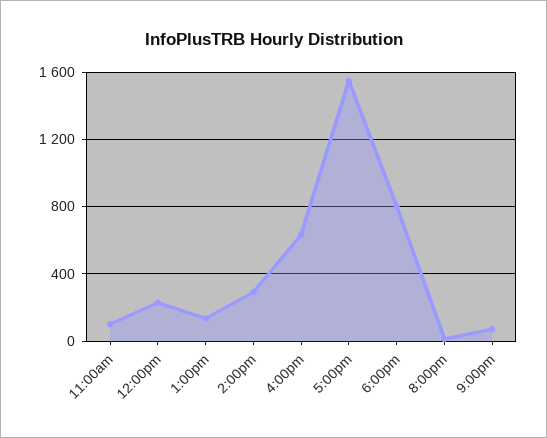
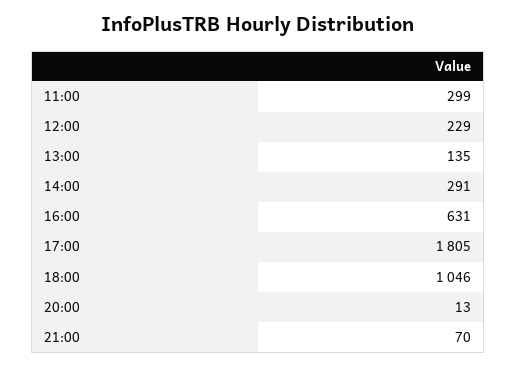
  {
-   "11:00am": 100,
+   "11:00am": 299,
    "12:00pm": 229,
    "1:00pm": 135,
    "2:00pm": 291,
    "4:00pm": 631,
-   "5:00pm": 1550,
+   "5:00pm": 1805,
-   "6:00pm": 800,
+   "6:00pm": 1046,
    "8:00pm": 13,
    "9:00pm": 70
  }

